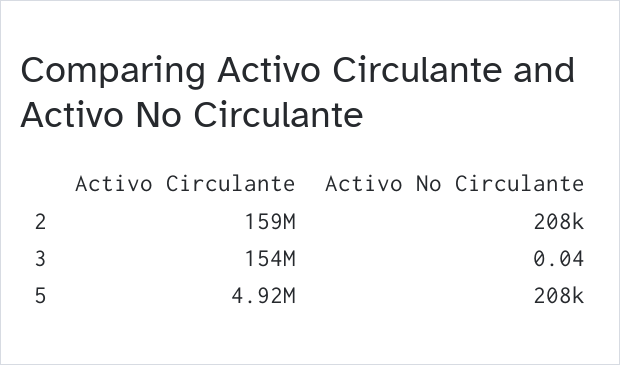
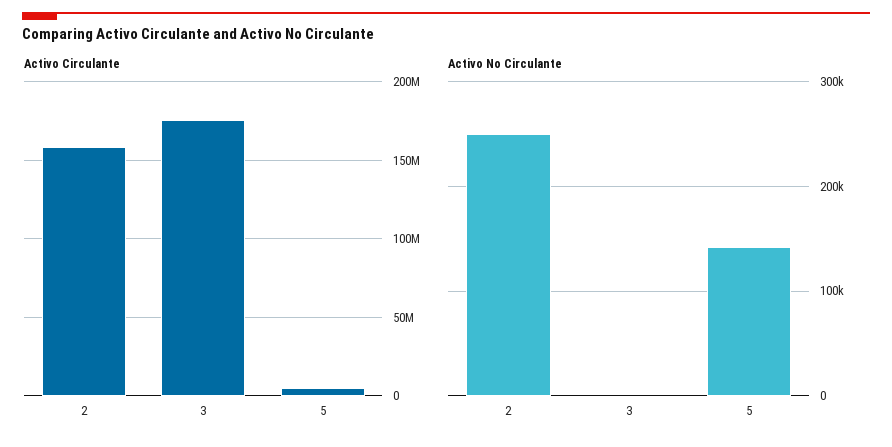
  {
    "Activo Circulante": {
      "2": 159000000,
-     "3": 154000000,
+     "3": 175000000,
      "5": 4920000
    },
    "Activo No Circulante": {
-     "2": 208000,
+     "2": 250000,
      "3": 0.04,
-     "5": 208000
+     "5": 140000
    }
  }

